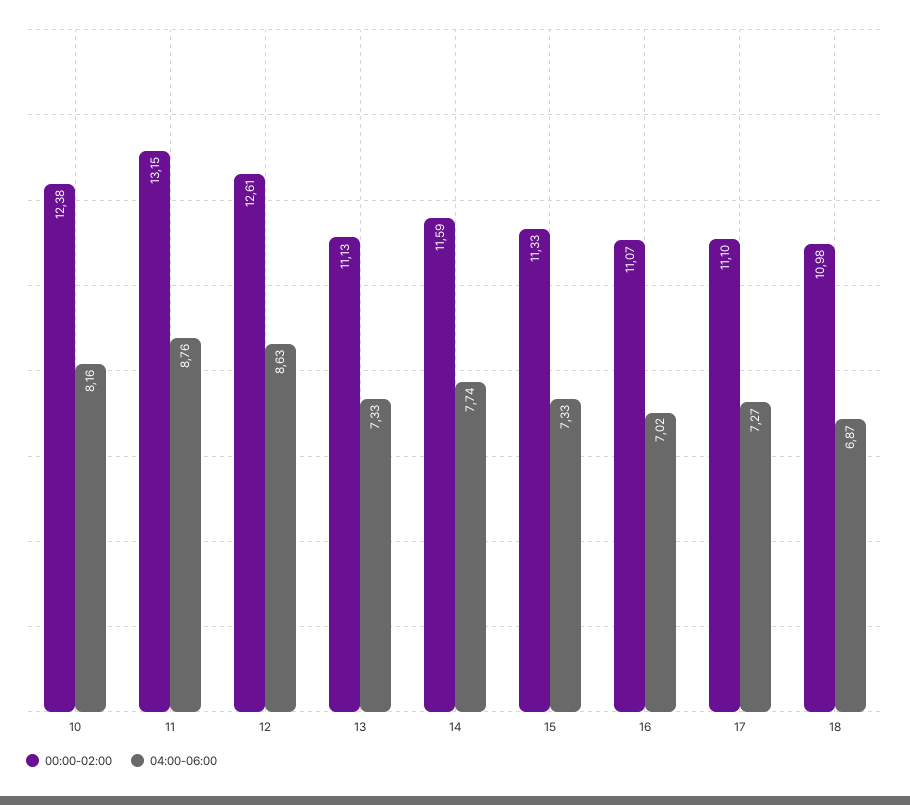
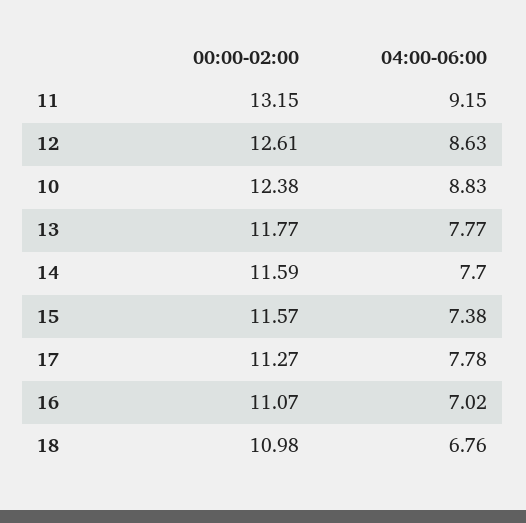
  {
    "00:00-02:00": {
      "10": 12.38,
      "11": 13.15,
      "12": 12.61,
-     "13": 11.13,
+     "13": 11.77,
      "14": 11.59,
-     "15": 11.33,
+     "15": 11.57,
      "16": 11.07,
-     "17": 11.1,
+     "17": 11.27,
      "18": 10.98
    },
    "04:00-06:00": {
-     "10": 8.16,
+     "10": 8.83,
-     "11": 8.76,
+     "11": 9.15,
      "12": 8.63,
-     "13": 7.33,
+     "13": 7.77,
-     "14": 7.74,
+     "14": 7.7,
-     "15": 7.33,
+     "15": 7.38,
      "16": 7.02,
-     "17": 7.27,
+     "17": 7.78,
-     "18": 6.87
+     "18": 6.76
    }
  }

